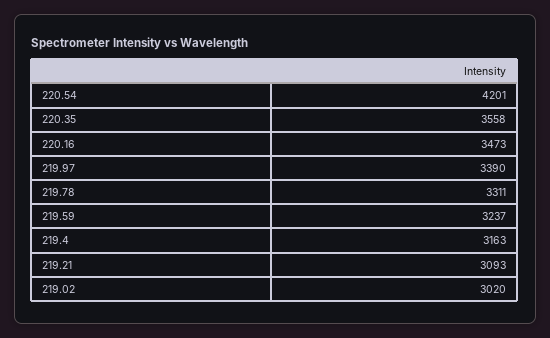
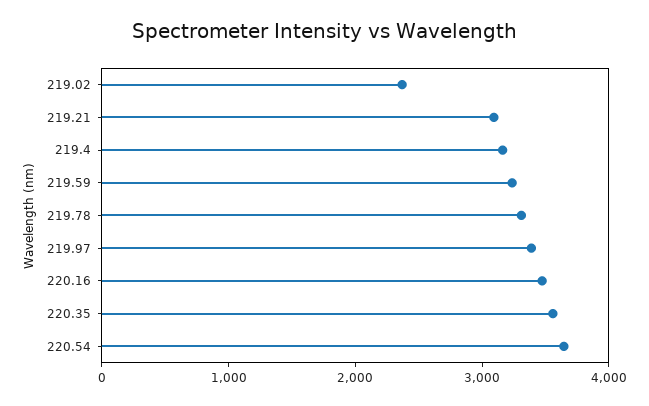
  {
-   "220.54": 4201,
+   "220.54": 3600,
    "220.35": 3558,
    "220.16": 3473,
    "219.97": 3390,
    "219.78": 3311,
    "219.59": 3237,
    "219.4": 3163,
    "219.21": 3093,
-   "219.02": 3020
+   "219.02": 2400
  }

